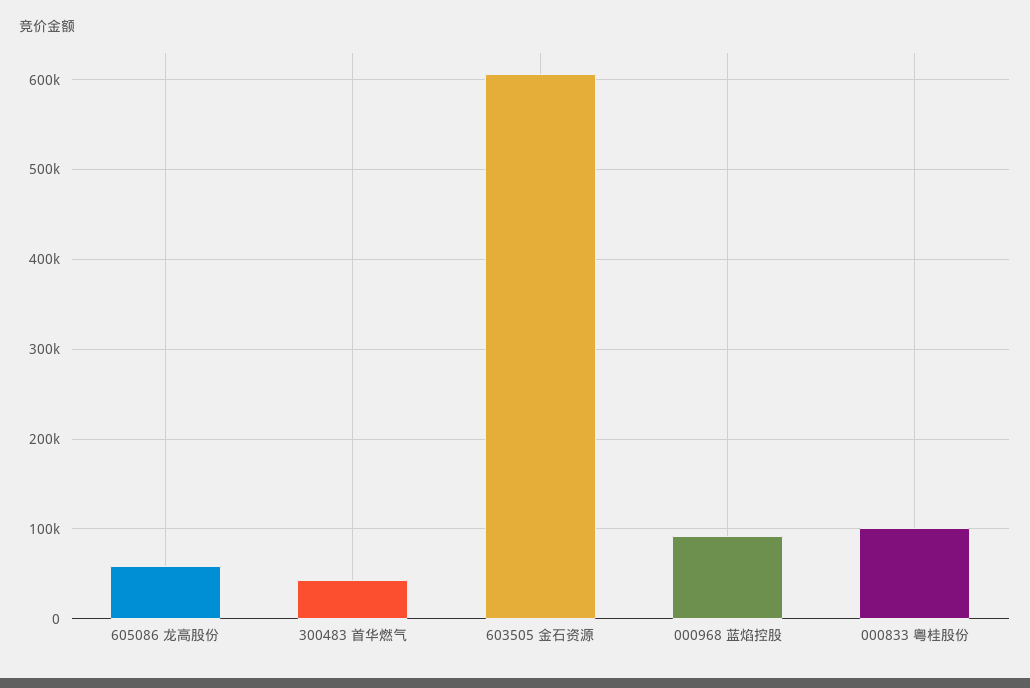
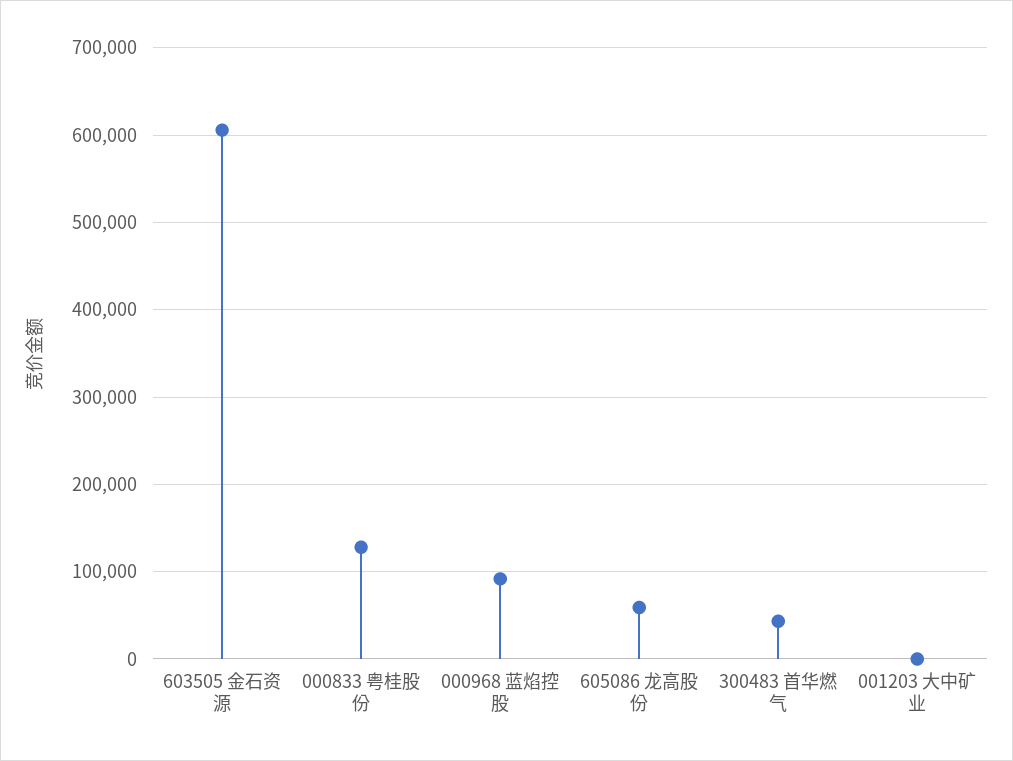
  {
    "605086 龙高股份": 60000,
    "300483 首华燃气": 40000,
    "603505 金石资源": 610000,
    "000968 蓝焰控股": 90000,
-   "000833 粤桂股份": 100000
+   "000833 粤桂股份": 130000,
+   "001203 大中矿业": 0
  }

